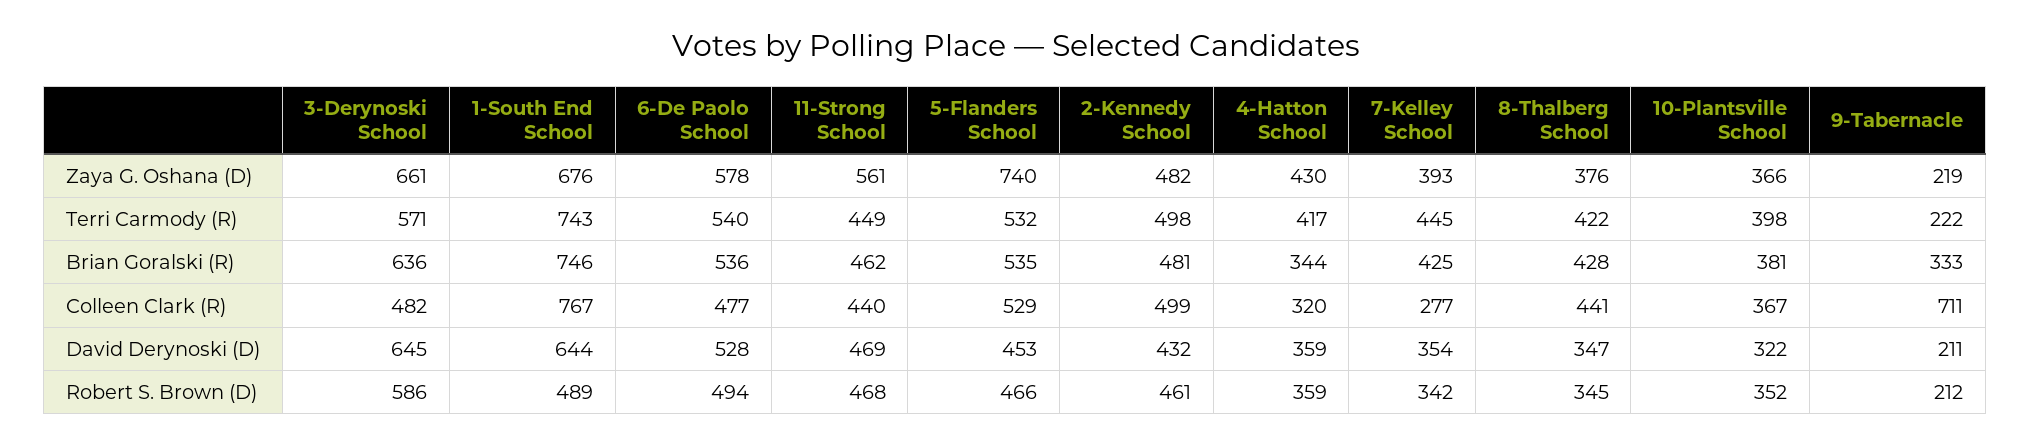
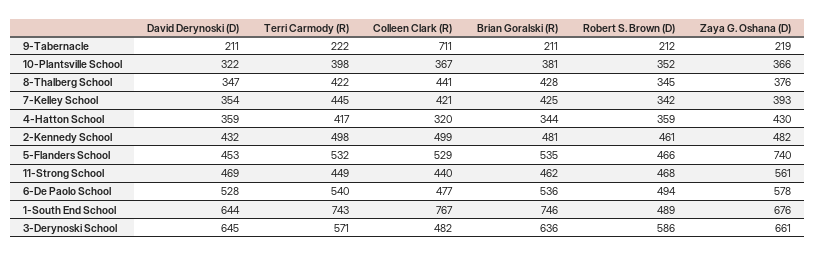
  {
    "3-Derynoski School": {
      "Zaya G. Oshana (D)": 661,
      "Terri Carmody (R)": 571,
      "Brian Goralski (R)": 636,
      "Colleen Clark (R)": 482,
      "David Derynoski (D)": 645,
      "Robert S. Brown (D)": 586
    },
    "1-South End School": {
      "Zaya G. Oshana (D)": 676,
      "Terri Carmody (R)": 743,
      "Brian Goralski (R)": 746,
      "Colleen Clark (R)": 767,
      "David Derynoski (D)": 644,
      "Robert S. Brown (D)": 489
    },
    "6-De Paolo School": {
      "Zaya G. Oshana (D)": 578,
      "Terri Carmody (R)": 540,
      "Brian Goralski (R)": 536,
      "Colleen Clark (R)": 477,
      "David Derynoski (D)": 528,
      "Robert S. Brown (D)": 494
    },
    "11-Strong School": {
      "Zaya G. Oshana (D)": 561,
      "Terri Carmody (R)": 449,
      "Brian Goralski (R)": 462,
      "Colleen Clark (R)": 440,
      "David Derynoski (D)": 469,
      "Robert S. Brown (D)": 468
    },
    "5-Flanders School": {
      "Zaya G. Oshana (D)": 740,
      "Terri Carmody (R)": 532,
      "Brian Goralski (R)": 535,
      "Colleen Clark (R)": 529,
      "David Derynoski (D)": 453,
      "Robert S. Brown (D)": 466
    },
    "2-Kennedy School": {
      "Zaya G. Oshana (D)": 482,
      "Terri Carmody (R)": 498,
      "Brian Goralski (R)": 481,
      "Colleen Clark (R)": 499,
      "David Derynoski (D)": 432,
      "Robert S. Brown (D)": 461
    },
    "4-Hatton School": {
      "Zaya G. Oshana (D)": 430,
      "Terri Carmody (R)": 417,
      "Brian Goralski (R)": 344,
      "Colleen Clark (R)": 320,
      "David Derynoski (D)": 359,
      "Robert S. Brown (D)": 359
    },
    "7-Kelley School": {
      "Zaya G. Oshana (D)": 393,
      "Terri Carmody (R)": 445,
      "Brian Goralski (R)": 425,
-     "Colleen Clark (R)": 277,
+     "Colleen Clark (R)": 421,
      "David Derynoski (D)": 354,
      "Robert S. Brown (D)": 342
    },
    "8-Thalberg School": {
      "Zaya G. Oshana (D)": 376,
      "Terri Carmody (R)": 422,
      "Brian Goralski (R)": 428,
      "Colleen Clark (R)": 441,
      "David Derynoski (D)": 347,
      "Robert S. Brown (D)": 345
    },
    "10-Plantsville School": {
      "Zaya G. Oshana (D)": 366,
      "Terri Carmody (R)": 398,
      "Brian Goralski (R)": 381,
      "Colleen Clark (R)": 367,
      "David Derynoski (D)": 322,
      "Robert S. Brown (D)": 352
    },
    "9-Tabernacle": {
      "Zaya G. Oshana (D)": 219,
      "Terri Carmody (R)": 222,
-     "Brian Goralski (R)": 333,
+     "Brian Goralski (R)": 211,
      "Colleen Clark (R)": 711,
      "David Derynoski (D)": 211,
      "Robert S. Brown (D)": 212
    }
  }

